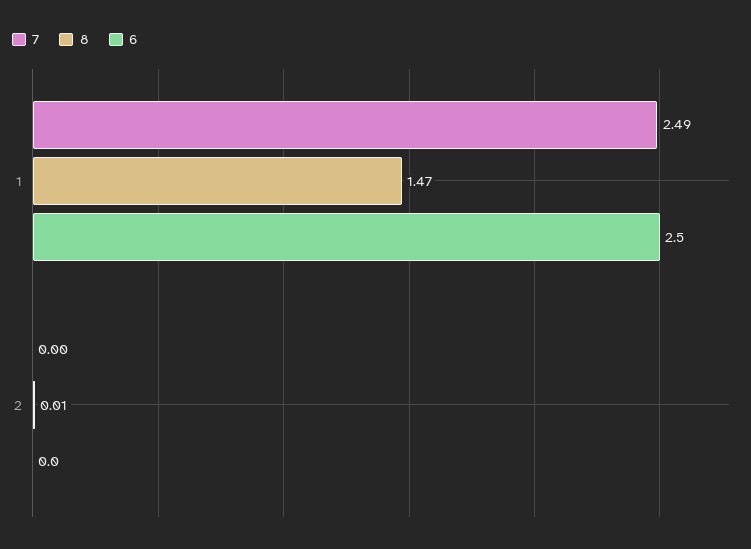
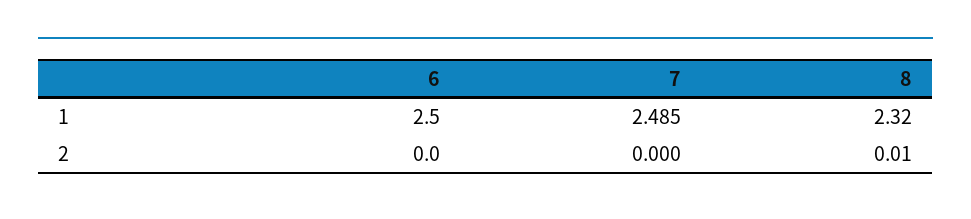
  {
    "7": {
      "1": 2.485,
      "2": 0
    },
    "8": {
-     "1": 1.47,
+     "1": 2.32,
      "2": 0.01
    },
    "6": {
      "1": 2.5,
      "2": 0
    }
  }

